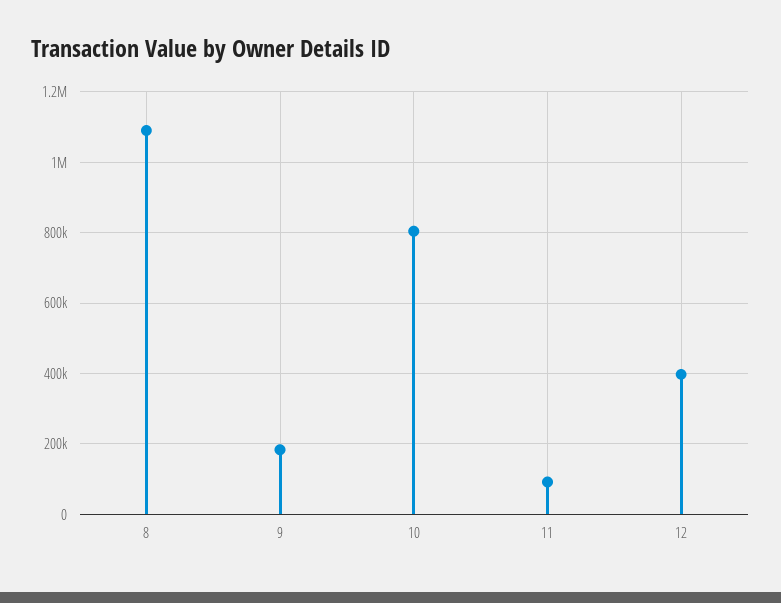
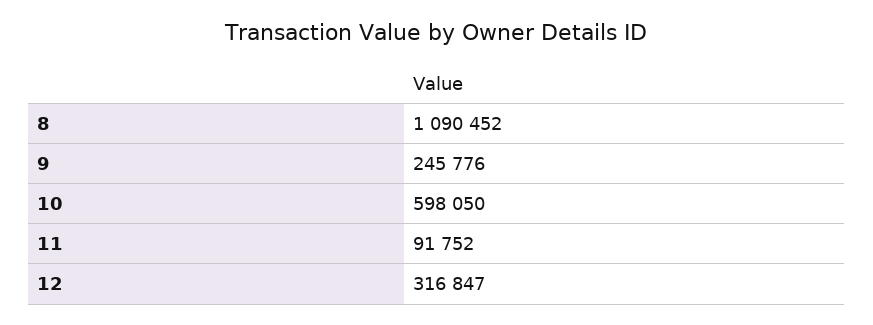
  {
    "8": 1090452,
-   "9": 180000,
+   "9": 245776,
-   "10": 800000,
+   "10": 598050,
    "11": 91752,
-   "12": 400000
+   "12": 316847
  }

